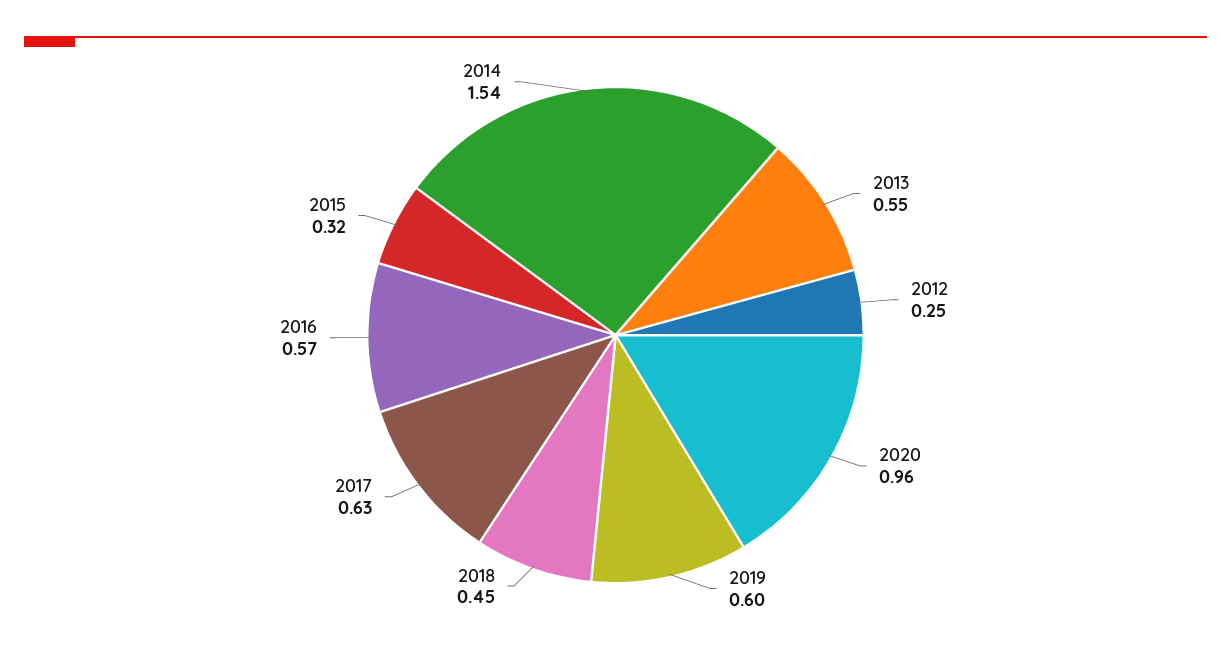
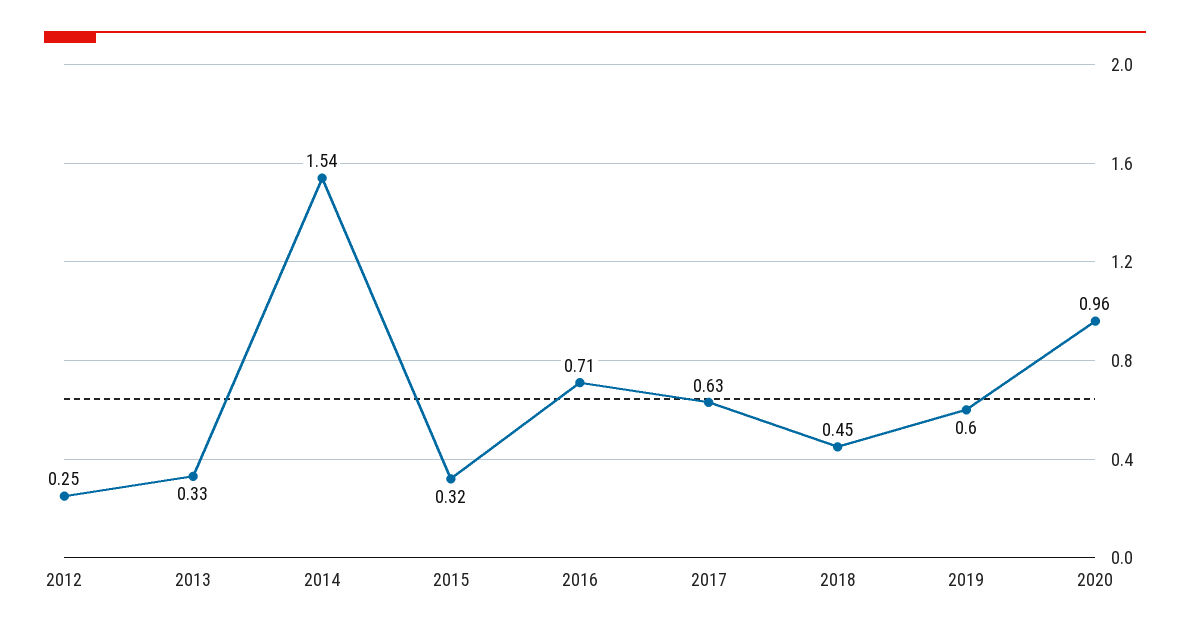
  {
-   "2013": 0.55,
+   "2013": 0.33,
    "2012": 0.25,
    "2020": 0.96,
    "2019": 0.6,
    "2018": 0.45,
    "2017": 0.63,
-   "2016": 0.57,
+   "2016": 0.71,
    "2015": 0.32,
    "2014": 1.54
  }

